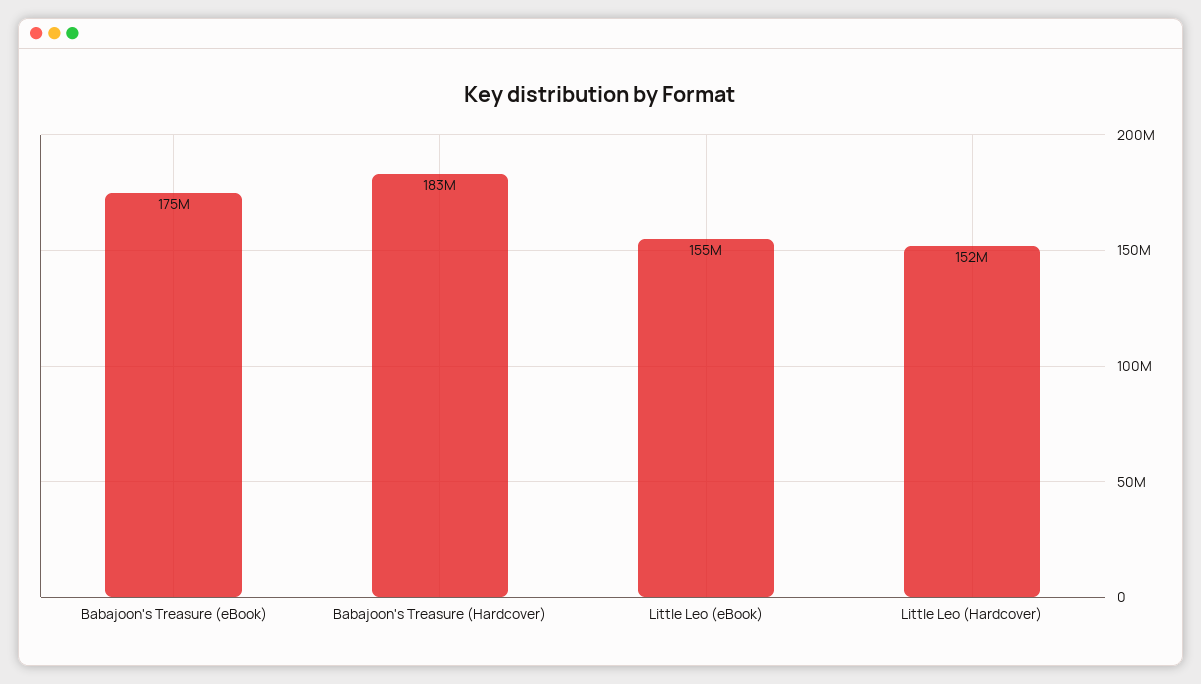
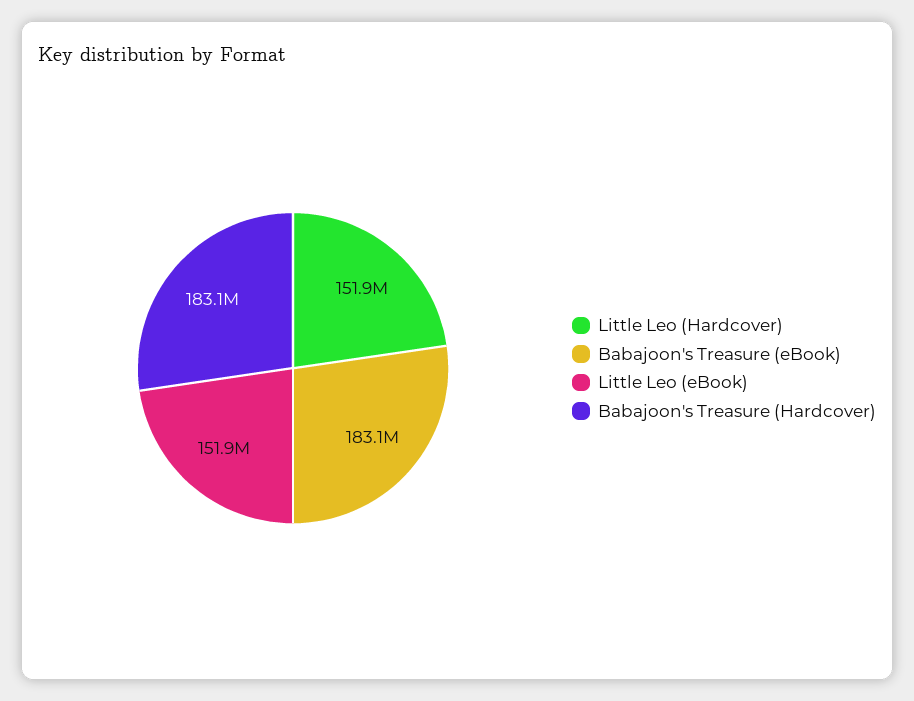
  {
-   "Babajoon's Treasure (eBook)": 175000000,
+   "Babajoon's Treasure (eBook)": 183100000,
    "Babajoon's Treasure (Hardcover)": 183100000,
-   "Little Leo (eBook)": 155000000,
+   "Little Leo (eBook)": 151900000,
    "Little Leo (Hardcover)": 151900000
  }

